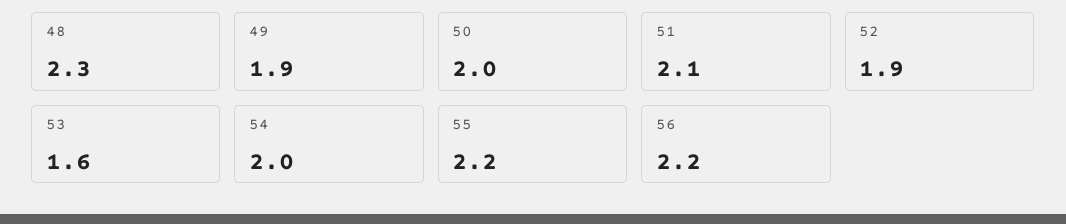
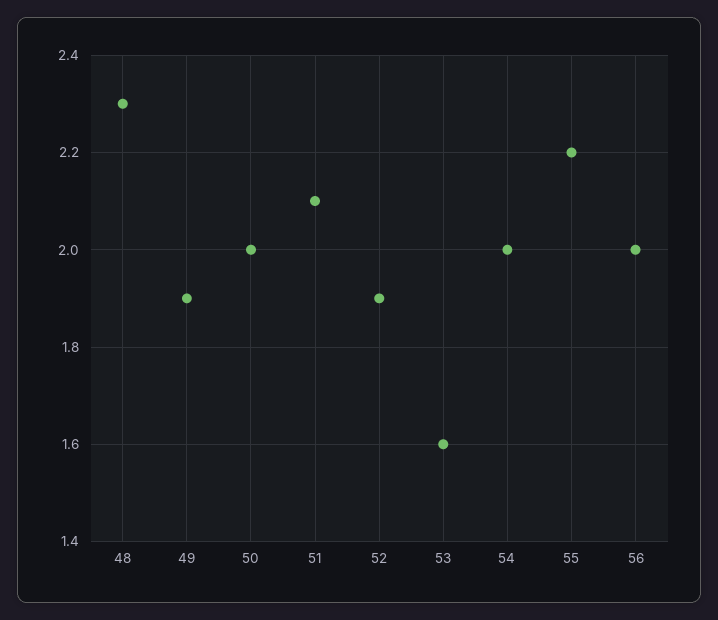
  {
    "48": 2.3,
    "49": 1.9,
    "50": 2,
    "51": 2.1,
    "52": 1.9,
    "53": 1.6,
    "54": 2,
    "55": 2.2,
-   "56": 2.2
+   "56": 2
  }

